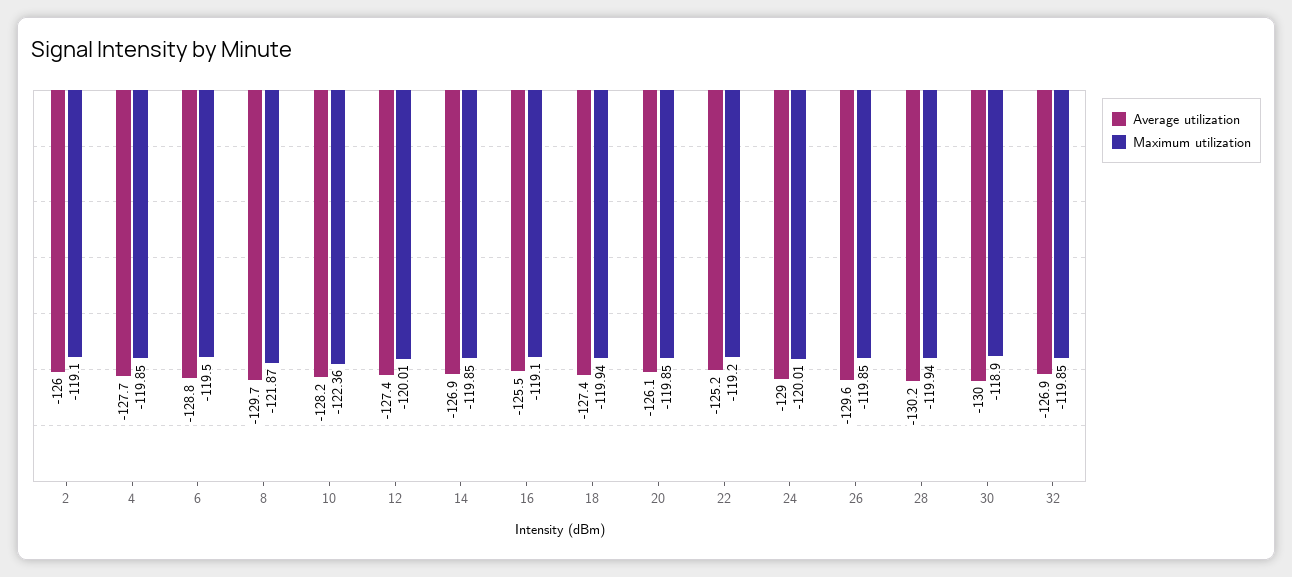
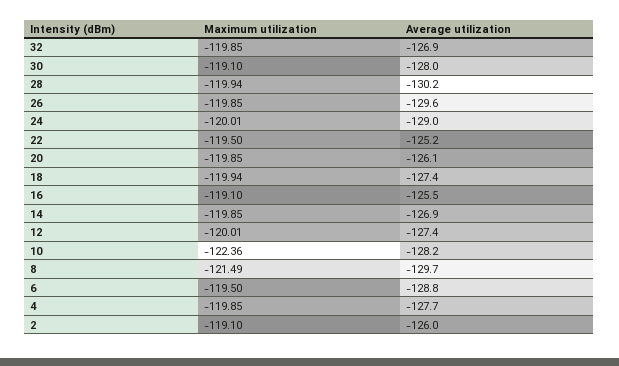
  {
    "Average utilization": {
      "2": -126,
      "4": -127.7,
      "6": -128.8,
      "8": -129.7,
      "10": -128.2,
      "12": -127.4,
      "14": -126.9,
      "16": -125.5,
      "18": -127.4,
      "20": -126.1,
      "22": -125.2,
      "24": -129,
      "26": -129.6,
      "28": -130.2,
-     "30": -130,
+     "30": -128,
      "32": -126.9
    },
    "Maximum utilization": {
      "2": -119.1,
      "4": -119.85,
      "6": -119.5,
-     "8": -121.87,
+     "8": -121.49,
      "10": -122.36,
      "12": -120.01,
      "14": -119.85,
      "16": -119.1,
      "18": -119.94,
      "20": -119.85,
-     "22": -119.2,
+     "22": -119.5,
      "24": -120.01,
      "26": -119.85,
      "28": -119.94,
-     "30": -118.9,
+     "30": -119.1,
      "32": -119.85
    }
  }

